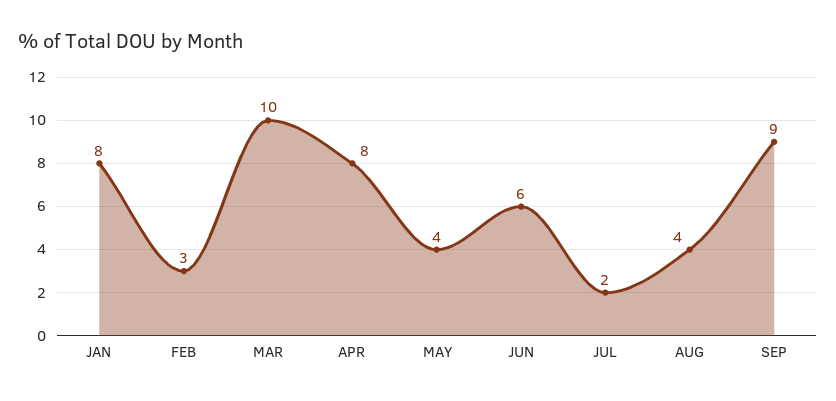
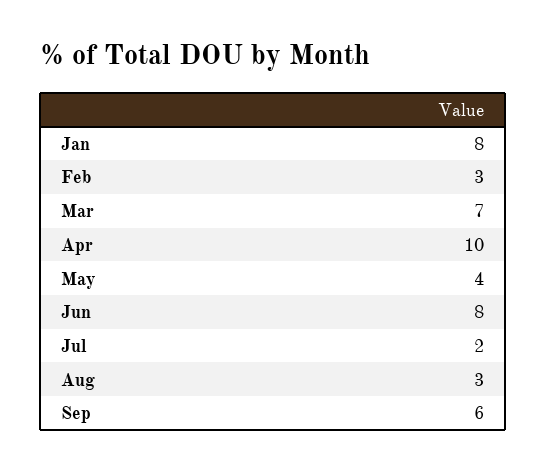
  {
    "JAN": 8,
    "FEB": 3,
-   "MAR": 10,
+   "MAR": 7,
-   "APR": 8,
+   "APR": 10,
    "MAY": 4,
-   "JUN": 6,
+   "JUN": 8,
    "JUL": 2,
-   "AUG": 4,
+   "AUG": 3,
-   "SEP": 9
+   "SEP": 6
  }

